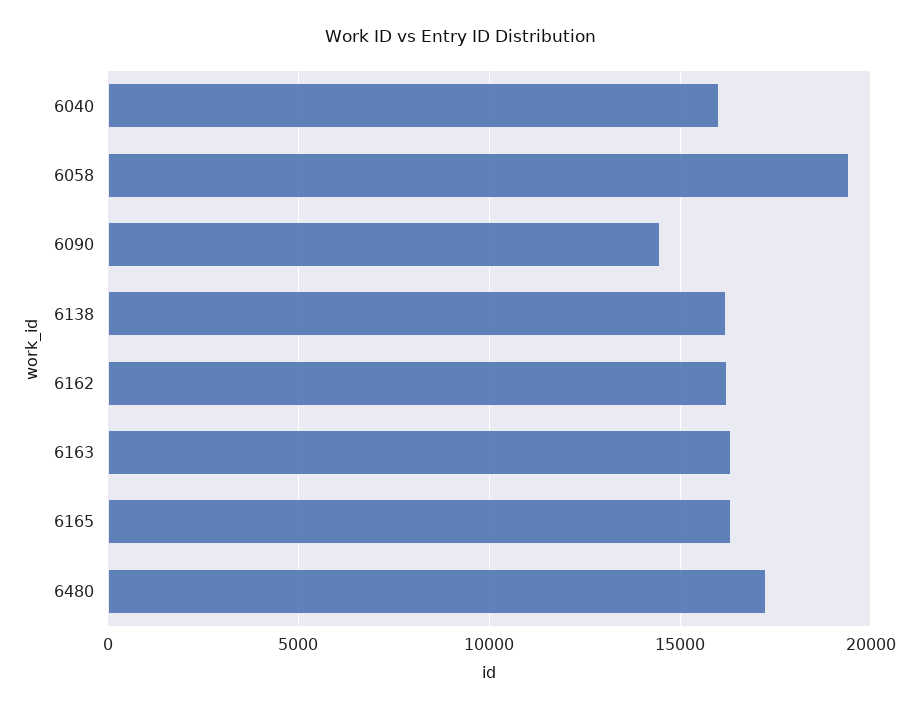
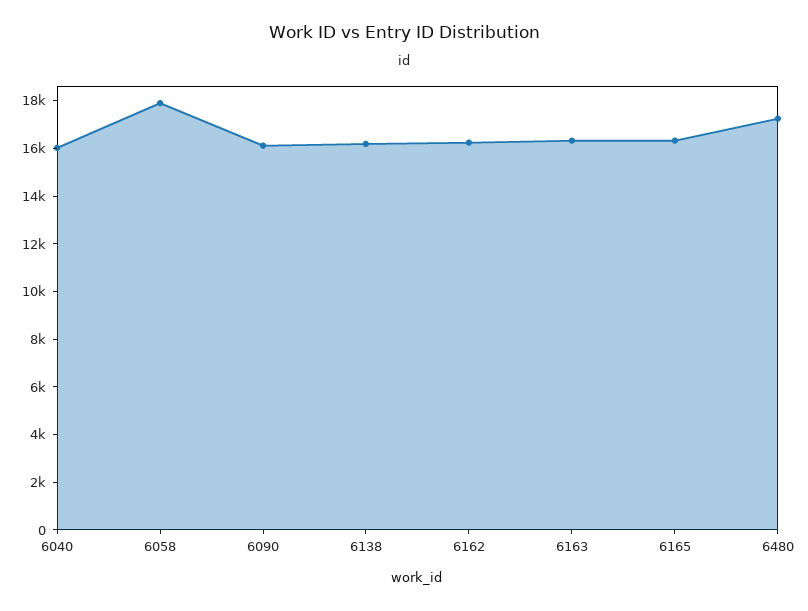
  {
    "6040": 16000,
-   "6058": 19500,
+   "6058": 18000,
-   "6090": 14500,
+   "6090": 16000,
    "6138": 16000,
    "6162": 16000,
    "6163": 16500,
    "6165": 16500,
    "6480": 17000
  }

